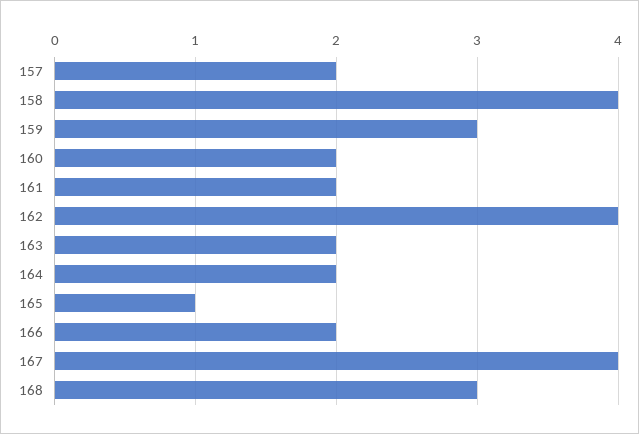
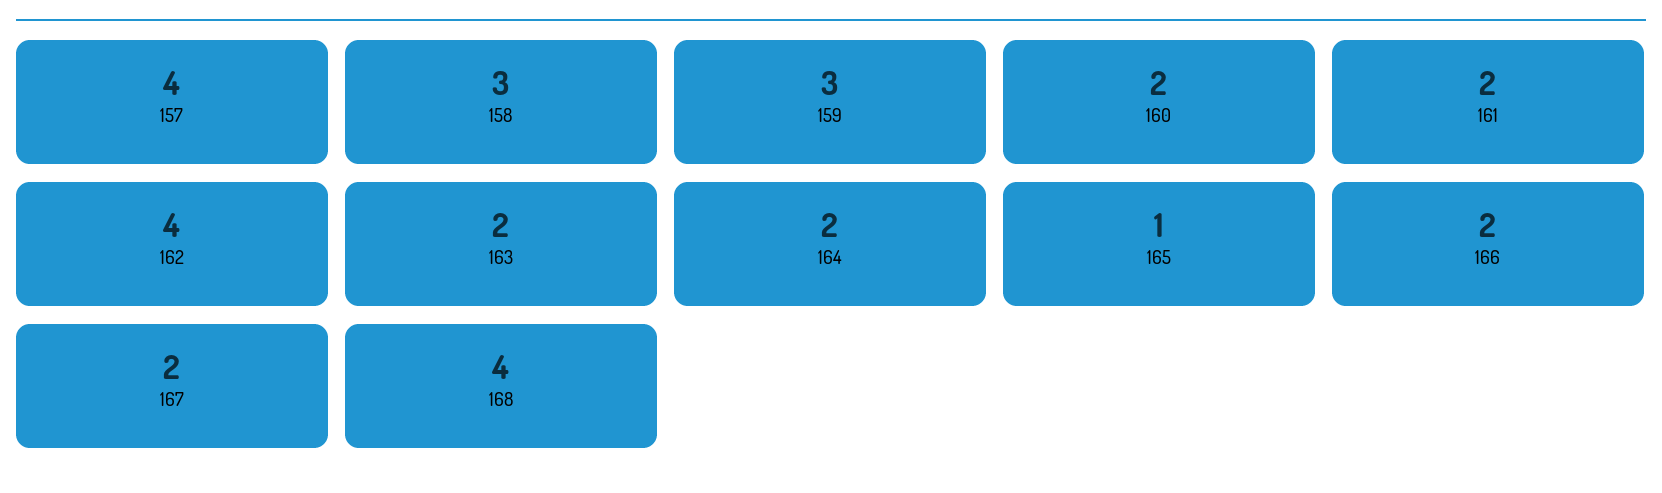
  {
-   "157": 2,
+   "157": 4,
-   "158": 4,
+   "158": 3,
    "159": 3,
    "160": 2,
    "161": 2,
    "162": 4,
    "163": 2,
    "164": 2,
    "165": 1,
    "166": 2,
-   "167": 4,
+   "167": 2,
-   "168": 3
+   "168": 4
  }

